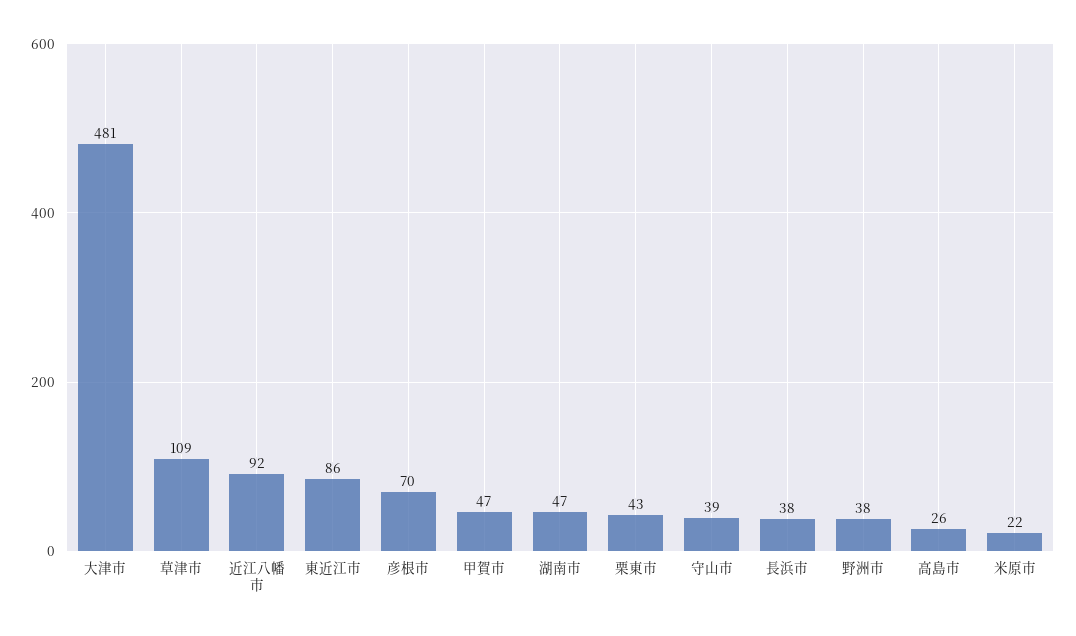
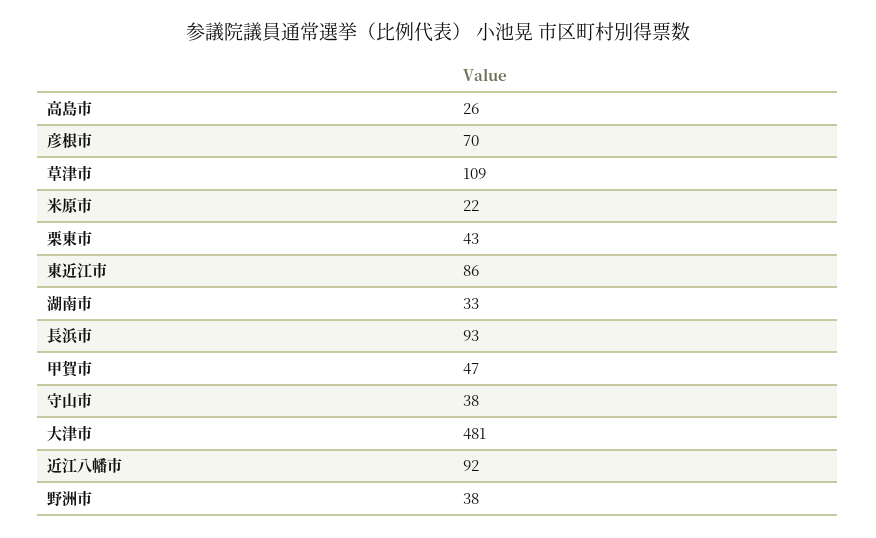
  {
    "大津市": 481,
    "草津市": 109,
    "近江八幡市": 92,
    "東近江市": 86,
    "彦根市": 70,
    "甲賀市": 47,
-   "湖南市": 47,
+   "湖南市": 33,
    "栗東市": 43,
-   "守山市": 39,
+   "守山市": 38,
-   "長浜市": 38,
+   "長浜市": 93,
    "野洲市": 38,
    "高島市": 26,
    "米原市": 22
  }

